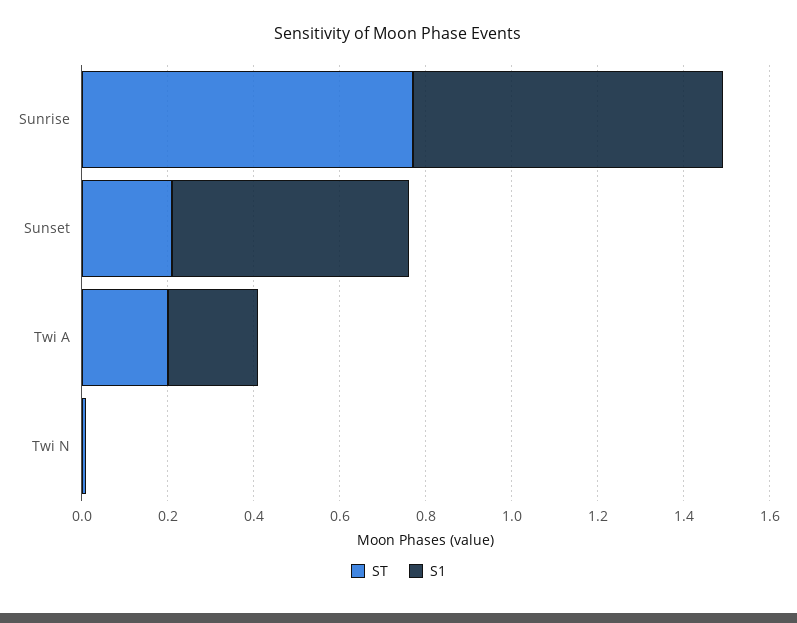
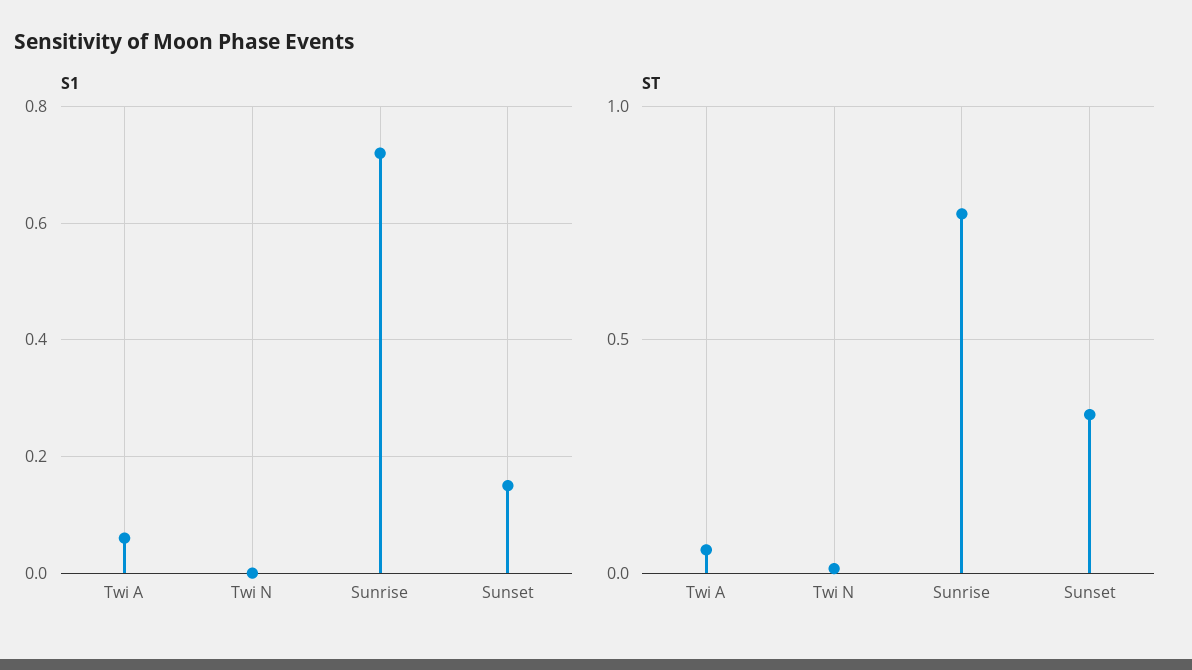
  {
    "ST": {
      "Sunrise": 0.75,
-     "Sunset": 0.2,
+     "Sunset": 0.35,
-     "Twi A": 0.2,
+     "Twi A": 0.05,
      "Twi N": 0
    },
    "S1": {
      "Sunrise": 0.7,
-     "Sunset": 0.55,
+     "Sunset": 0.15,
-     "Twi A": 0.2,
+     "Twi A": 0.05,
      "Twi N": 0
    }
  }

